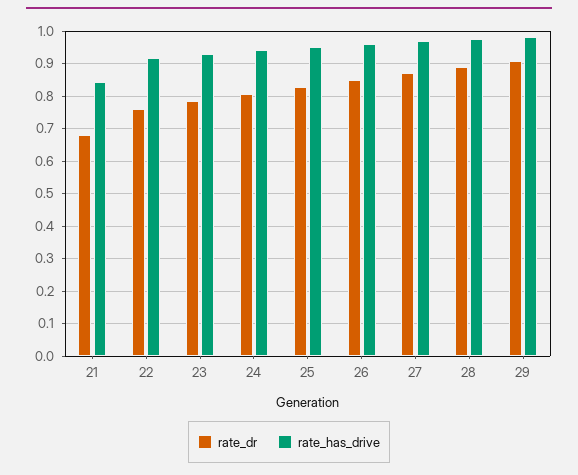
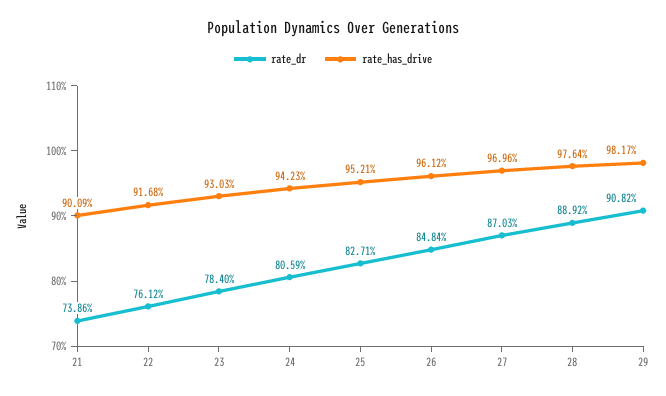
  {
    "rate_dr": {
-     "21": 0.68,
+     "21": 0.7386,
      "22": 0.7612,
      "23": 0.784,
      "24": 0.8059,
      "25": 0.8271,
      "26": 0.8484,
      "27": 0.8703,
      "28": 0.8892,
      "29": 0.9082
    },
    "rate_has_drive": {
-     "21": 0.84,
+     "21": 0.9009,
      "22": 0.9168,
      "23": 0.9303,
      "24": 0.9423,
      "25": 0.9521,
      "26": 0.9612,
      "27": 0.9696,
      "28": 0.9764,
      "29": 0.9817
    }
  }

